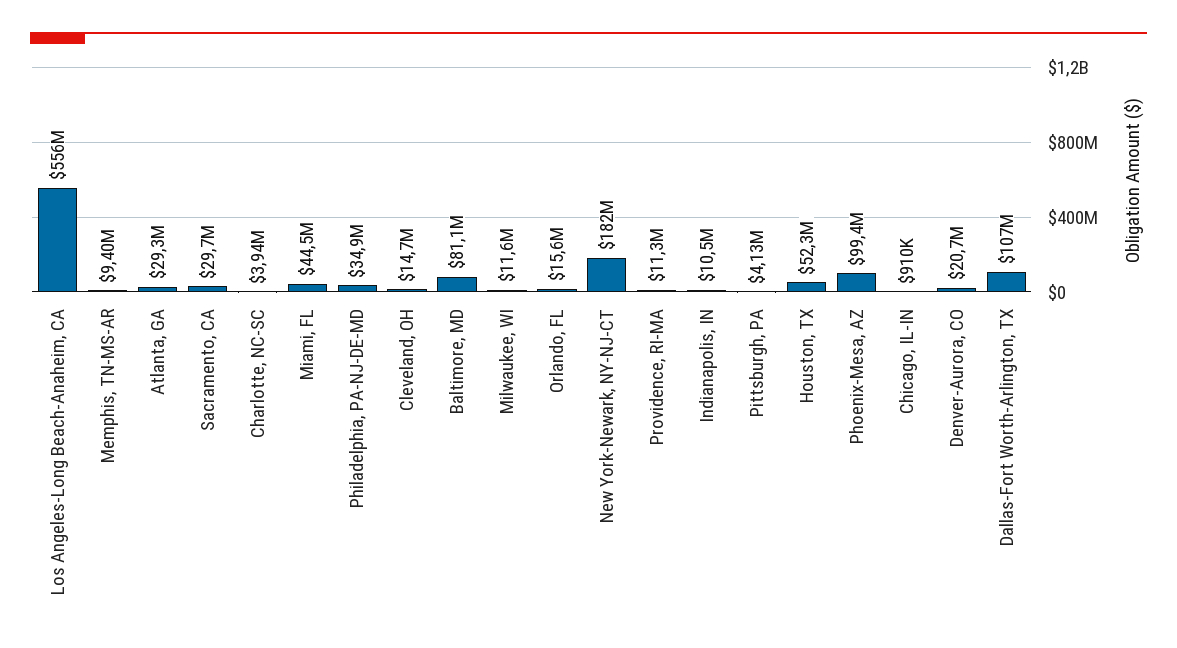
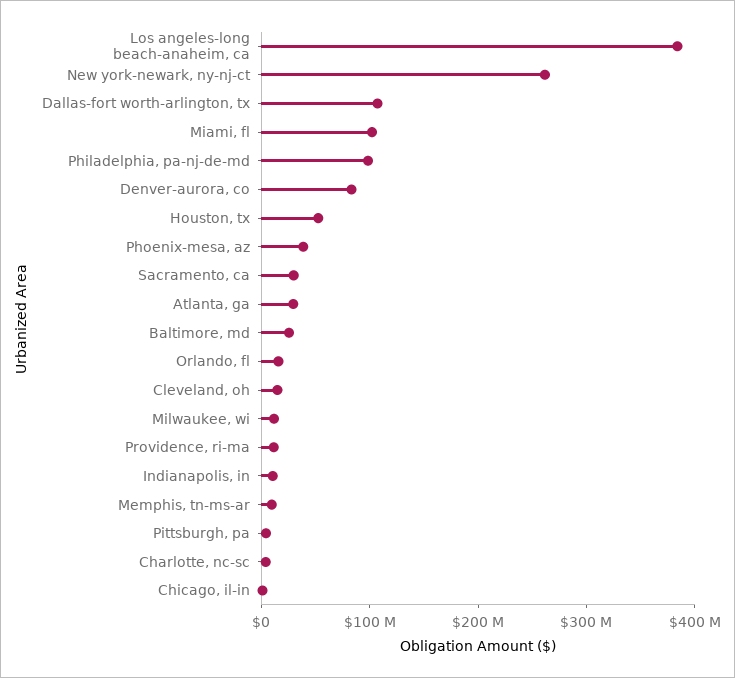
  {
-   "Los Angeles-Long Beach-Anaheim, CA": 556000000,
+   "Los Angeles-Long Beach-Anaheim, CA": 380000000,
    "Memphis, TN-MS-AR": 9400000,
    "Atlanta, GA": 29300000,
    "Sacramento, CA": 29700000,
    "Charlotte, NC-SC": 3940000,
-   "Miami, FL": 44500000,
+   "Miami, FL": 100000000,
-   "Philadelphia, PA-NJ-DE-MD": 34900000,
+   "Philadelphia, PA-NJ-DE-MD": 100000000,
    "Cleveland, OH": 14700000,
-   "Baltimore, MD": 81100000,
+   "Baltimore, MD": 20000000,
    "Milwaukee, WI": 11600000,
    "Orlando, FL": 15600000,
-   "New York-Newark, NY-NJ-CT": 182000000,
+   "New York-Newark, NY-NJ-CT": 260000000,
    "Providence, RI-MA": 11300000,
    "Indianapolis, IN": 10500000,
    "Pittsburgh, PA": 4130000,
    "Houston, TX": 52300000,
-   "Phoenix-Mesa, AZ": 99400000,
+   "Phoenix-Mesa, AZ": 40000000,
    "Chicago, IL-IN": 910000,
-   "Denver-Aurora, CO": 20700000,
+   "Denver-Aurora, CO": 80000000,
    "Dallas-Fort Worth-Arlington, TX": 107000000
  }

